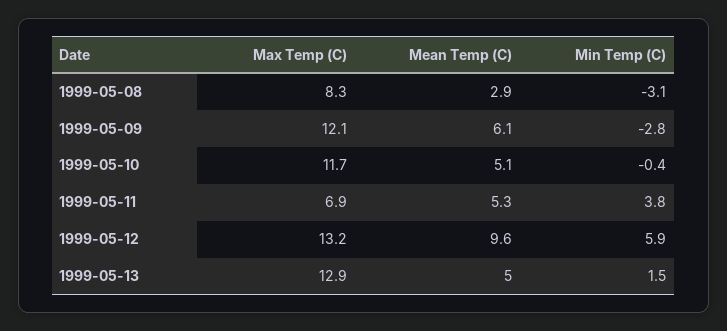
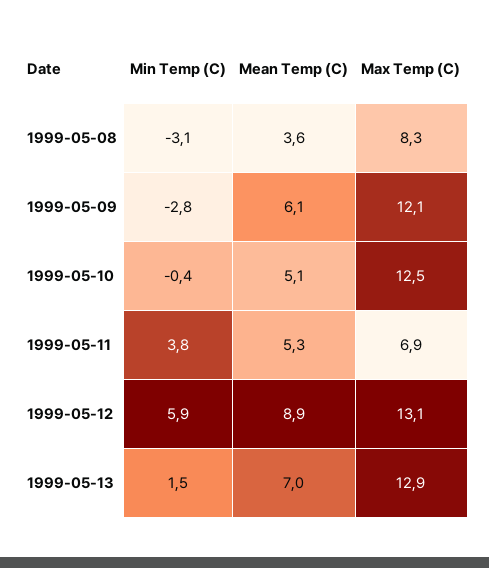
  {
    "Max Temp (C)": {
      "1999-05-08": 8.3,
      "1999-05-09": 12.1,
-     "1999-05-10": 11.7,
+     "1999-05-10": 12.5,
      "1999-05-11": 6.9,
-     "1999-05-12": 13.2,
+     "1999-05-12": 13.1,
      "1999-05-13": 12.9
    },
    "Mean Temp (C)": {
-     "1999-05-08": 2.9,
+     "1999-05-08": 3.6,
      "1999-05-09": 6.1,
      "1999-05-10": 5.1,
      "1999-05-11": 5.3,
-     "1999-05-12": 9.6,
+     "1999-05-12": 8.9,
-     "1999-05-13": 5
+     "1999-05-13": 7
    },
    "Min Temp (C)": {
      "1999-05-08": -3.1,
      "1999-05-09": -2.8,
      "1999-05-10": -0.4,
      "1999-05-11": 3.8,
      "1999-05-12": 5.9,
      "1999-05-13": 1.5
    }
  }

